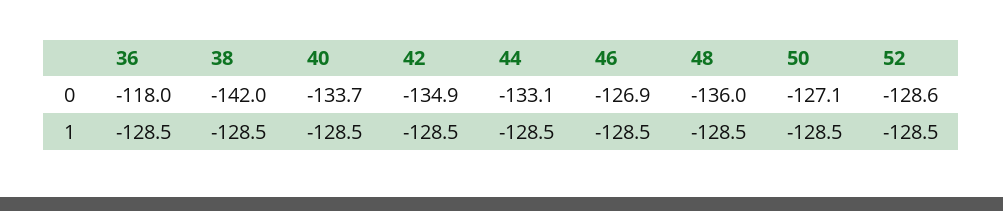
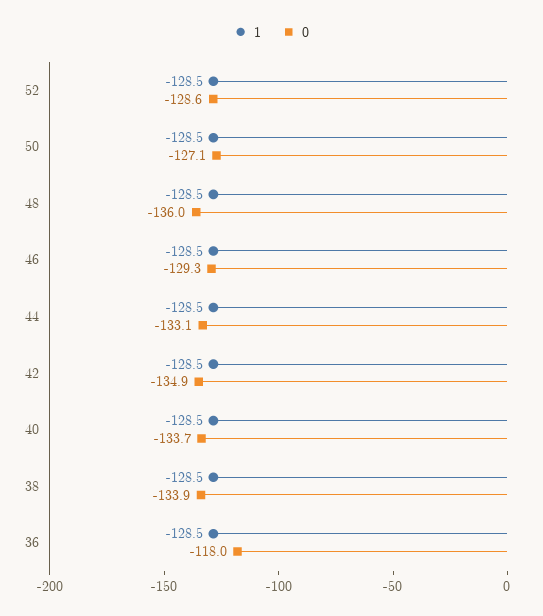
  {
    "0": {
      "36": -118,
-     "38": -142,
+     "38": -133.9,
      "40": -133.7,
      "42": -134.9,
      "44": -133.1,
-     "46": -126.9,
+     "46": -129.3,
      "48": -136,
      "50": -127.1,
      "52": -128.6
    },
    "1": {
      "36": -128.5,
      "38": -128.5,
      "40": -128.5,
      "42": -128.5,
      "44": -128.5,
      "46": -128.5,
      "48": -128.5,
      "50": -128.5,
      "52": -128.5
    }
  }

